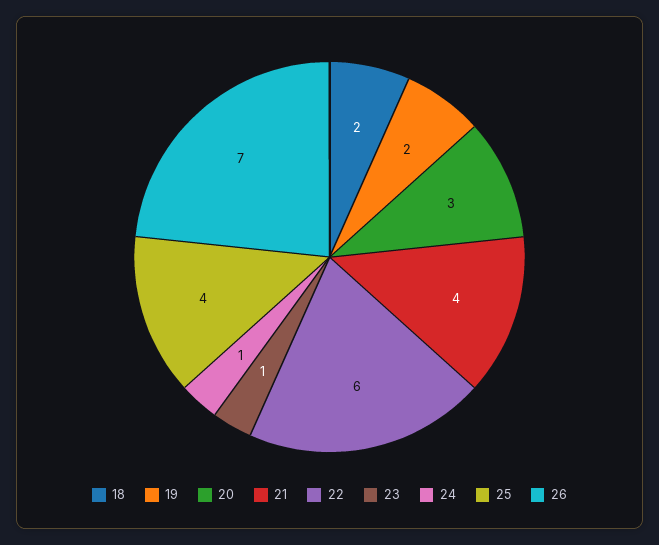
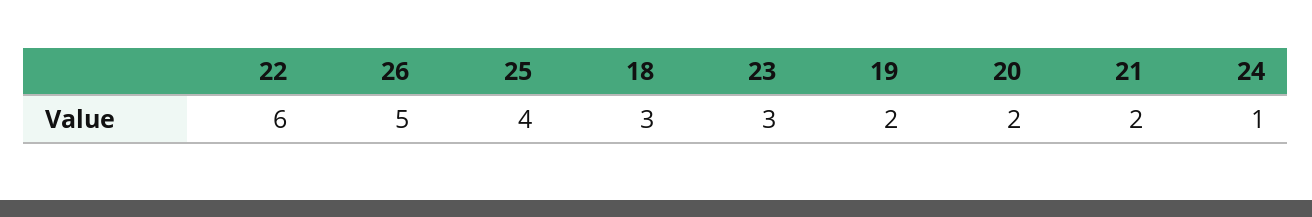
  {
-   "18": 2,
+   "18": 3,
    "19": 2,
-   "20": 3,
+   "20": 2,
-   "21": 4,
+   "21": 2,
    "22": 6,
-   "23": 1,
+   "23": 3,
    "24": 1,
    "25": 4,
-   "26": 7
+   "26": 5
  }

